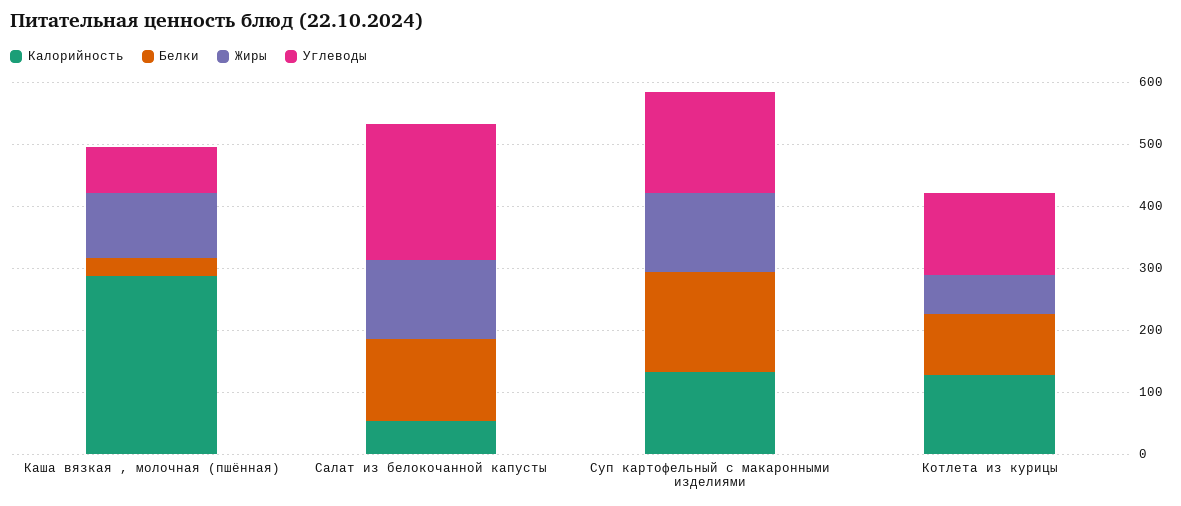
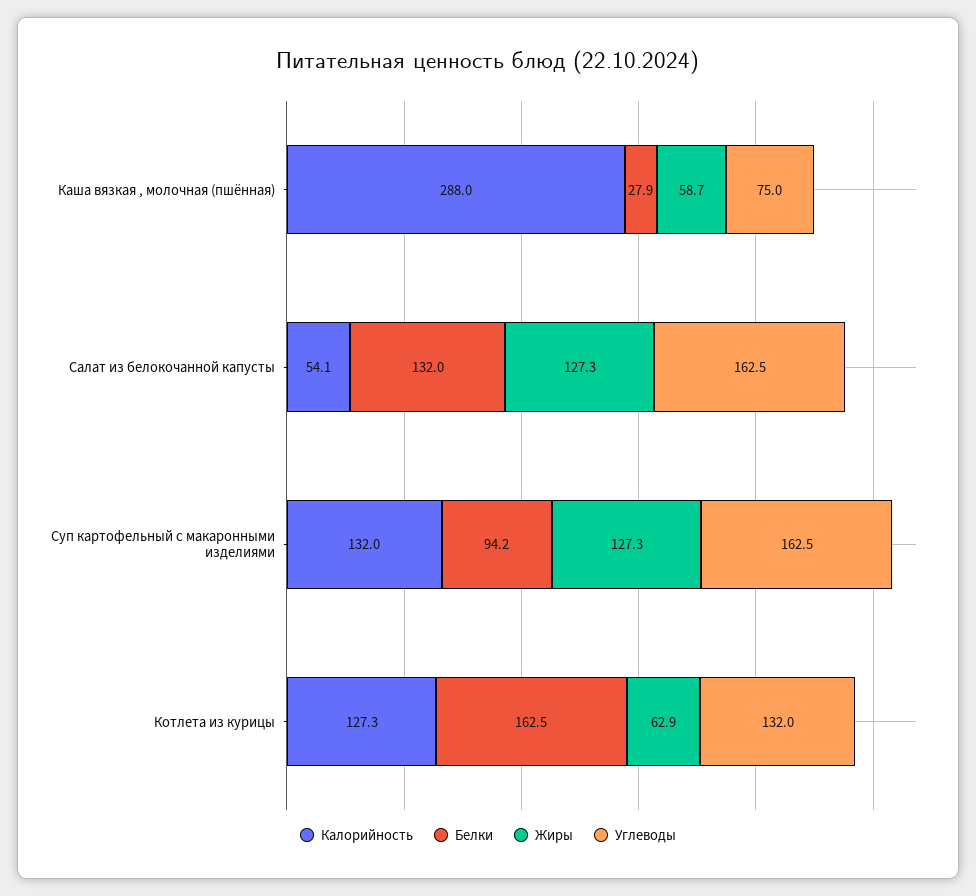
  {
    "Калорийность": {
      "Каша вязкая , молочная (пшённая)": 288,
      "Салат из белокочанной капусты": 54.1,
      "Суп картофельный с макаронными изделиями": 132,
      "Котлета из курицы": 127.3
    },
    "Белки": {
      "Каша вязкая , молочная (пшённая)": 27.9,
      "Салат из белокочанной капусты": 132,
-     "Суп картофельный с макаронными изделиями": 160,
+     "Суп картофельный с макаронными изделиями": 94.2,
-     "Котлета из курицы": 100
+     "Котлета из курицы": 162.5
    },
    "Жиры": {
-     "Каша вязкая , молочная (пшённая)": 100,
+     "Каша вязкая , молочная (пшённая)": 58.7,
      "Салат из белокочанной капусты": 127.3,
      "Суп картофельный с макаронными изделиями": 127.3,
      "Котлета из курицы": 62.9
    },
    "Углеводы": {
      "Каша вязкая , молочная (пшённая)": 75,
-     "Салат из белокочанной капусты": 220,
+     "Салат из белокочанной капусты": 162.5,
      "Суп картофельный с макаронными изделиями": 162.5,
      "Котлета из курицы": 132
    }
  }

